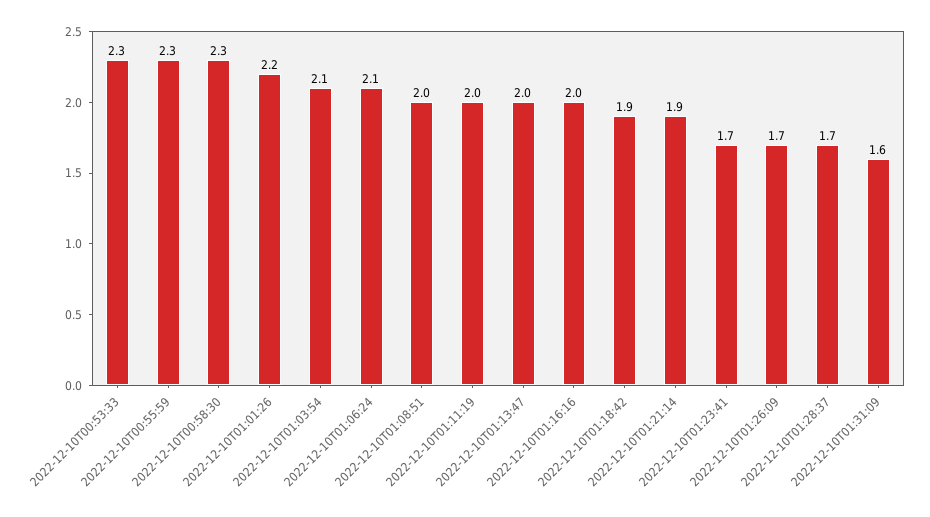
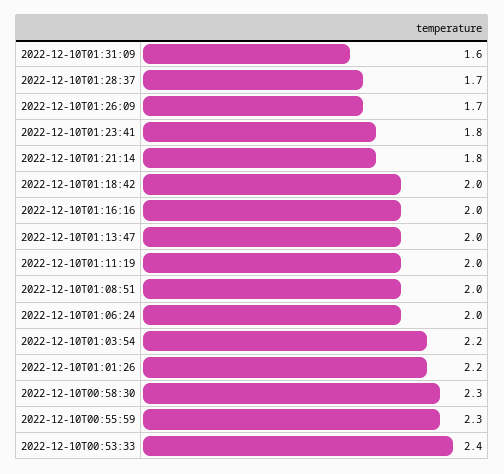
  {
-   "2022-12-10T00:53:33": 2.3,
+   "2022-12-10T00:53:33": 2.4,
    "2022-12-10T00:55:59": 2.3,
    "2022-12-10T00:58:30": 2.3,
    "2022-12-10T01:01:26": 2.2,
-   "2022-12-10T01:03:54": 2.1,
+   "2022-12-10T01:03:54": 2.2,
-   "2022-12-10T01:06:24": 2.1,
+   "2022-12-10T01:06:24": 2,
    "2022-12-10T01:08:51": 2,
    "2022-12-10T01:11:19": 2,
    "2022-12-10T01:13:47": 2,
    "2022-12-10T01:16:16": 2,
-   "2022-12-10T01:18:42": 1.9,
+   "2022-12-10T01:18:42": 2,
-   "2022-12-10T01:21:14": 1.9,
+   "2022-12-10T01:21:14": 1.8,
-   "2022-12-10T01:23:41": 1.7,
+   "2022-12-10T01:23:41": 1.8,
    "2022-12-10T01:26:09": 1.7,
    "2022-12-10T01:28:37": 1.7,
    "2022-12-10T01:31:09": 1.6
  }

